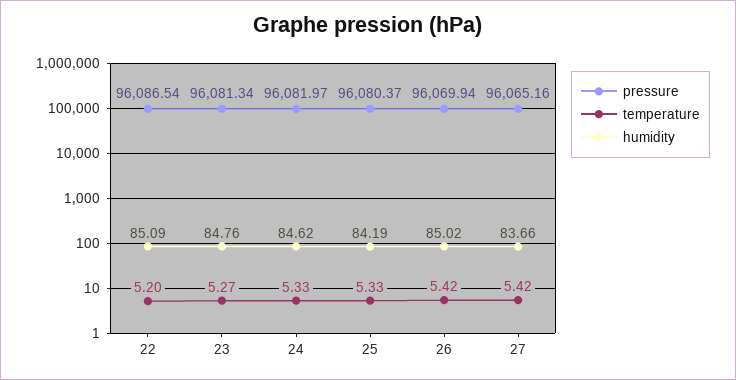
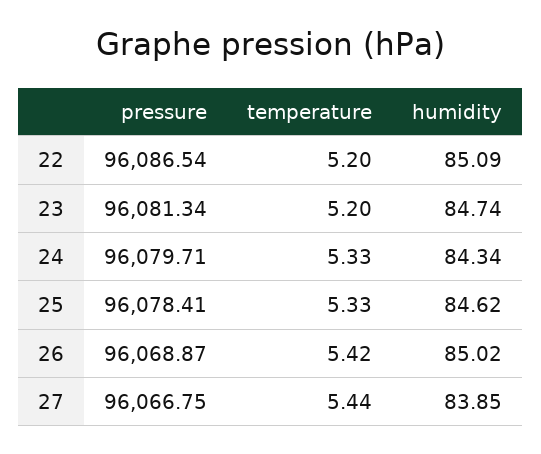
  {
    "pressure": {
      "22": 96086.54,
      "23": 96081.34,
-     "24": 96081.97,
+     "24": 96079.71,
-     "25": 96080.37,
+     "25": 96078.41,
-     "26": 96069.94,
+     "26": 96068.87,
-     "27": 96065.16
+     "27": 96066.75
    },
    "temperature": {
      "22": 5.2,
-     "23": 5.27,
+     "23": 5.2,
      "24": 5.33,
      "25": 5.33,
      "26": 5.42,
-     "27": 5.42
+     "27": 5.44
    },
    "humidity": {
      "22": 85.09,
-     "23": 84.76,
+     "23": 84.74,
-     "24": 84.62,
+     "24": 84.34,
-     "25": 84.19,
+     "25": 84.62,
      "26": 85.02,
-     "27": 83.66
+     "27": 83.85
    }
  }

